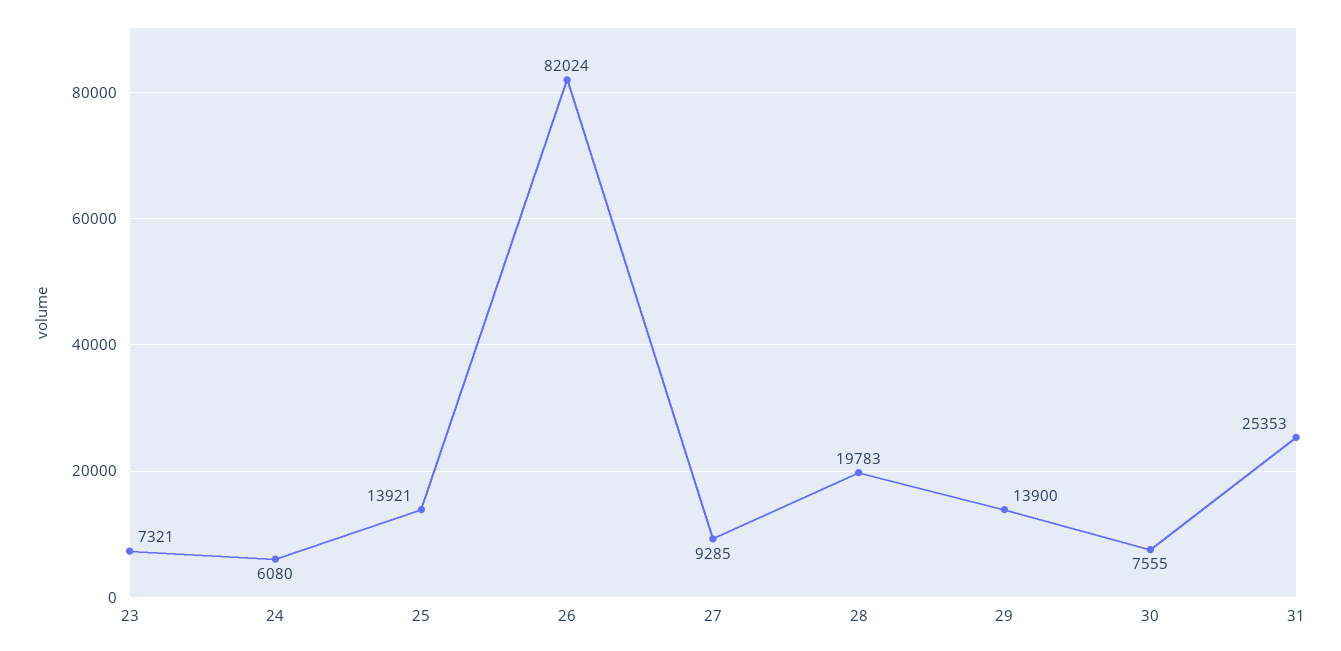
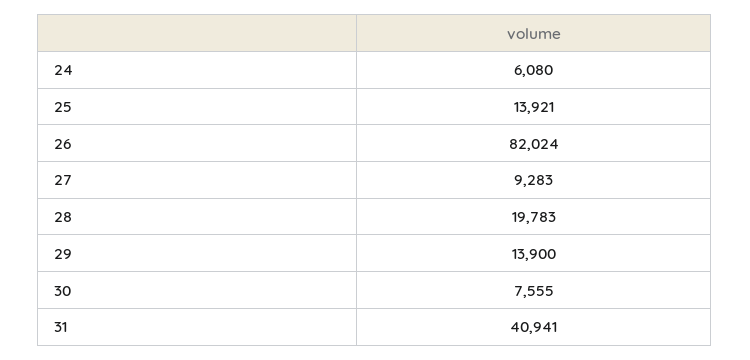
  {
-   "23": 7321,
    "24": 6080,
    "25": 13921,
    "26": 82024,
-   "27": 9285,
+   "27": 9283,
    "28": 19783,
    "29": 13900,
    "30": 7555,
-   "31": 25353
+   "31": 40941
  }

